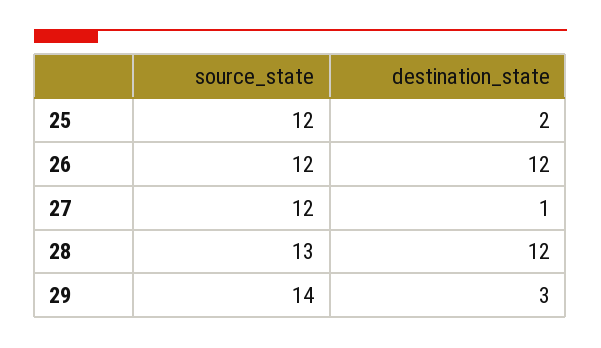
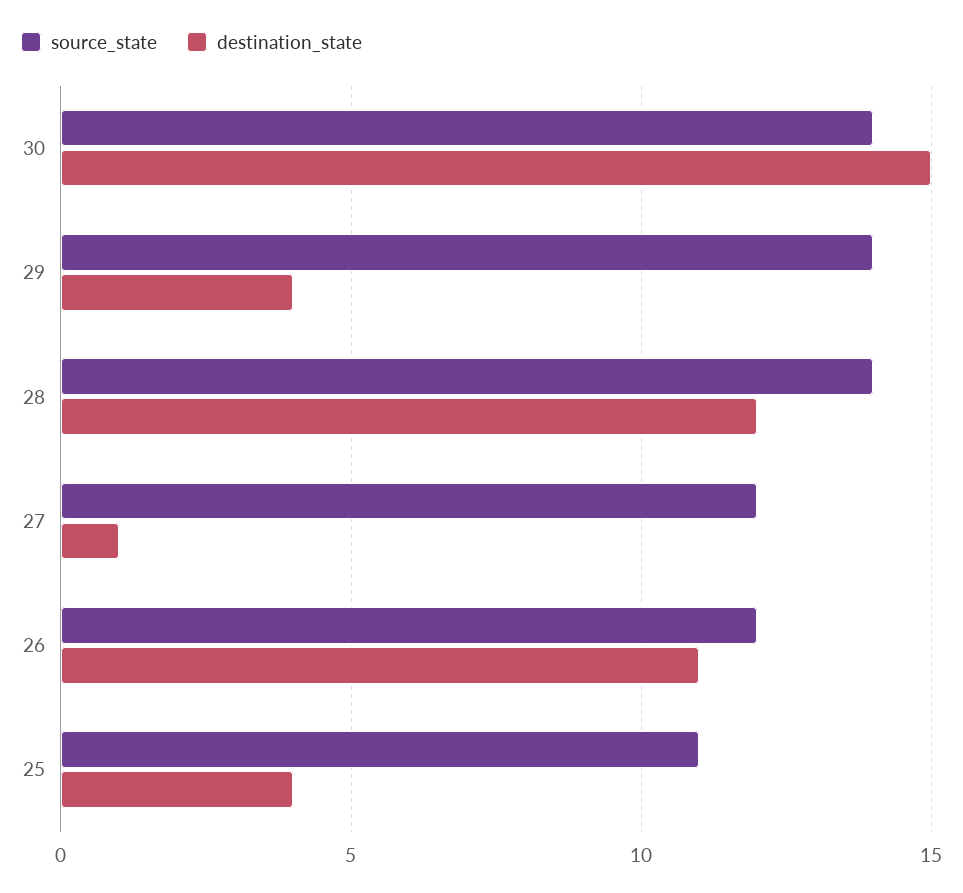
  {
    "source_state": {
-     "25": 12,
+     "25": 11,
      "26": 12,
      "27": 12,
-     "28": 13,
+     "28": 14,
-     "29": 14
+     "29": 14,
+     "30": 14
    },
    "destination_state": {
-     "25": 2,
+     "25": 4,
-     "26": 12,
+     "26": 11,
      "27": 1,
      "28": 12,
-     "29": 3
+     "29": 4,
+     "30": 15
    }
  }

